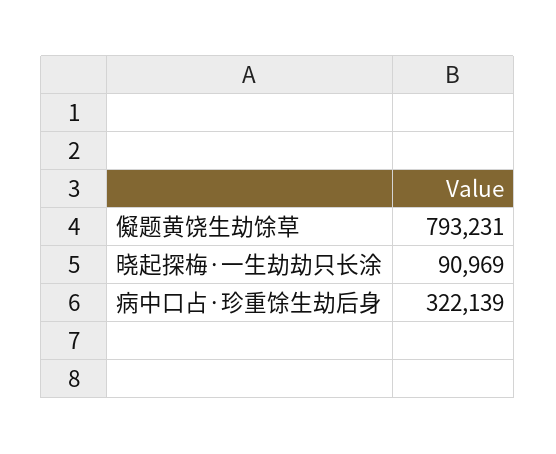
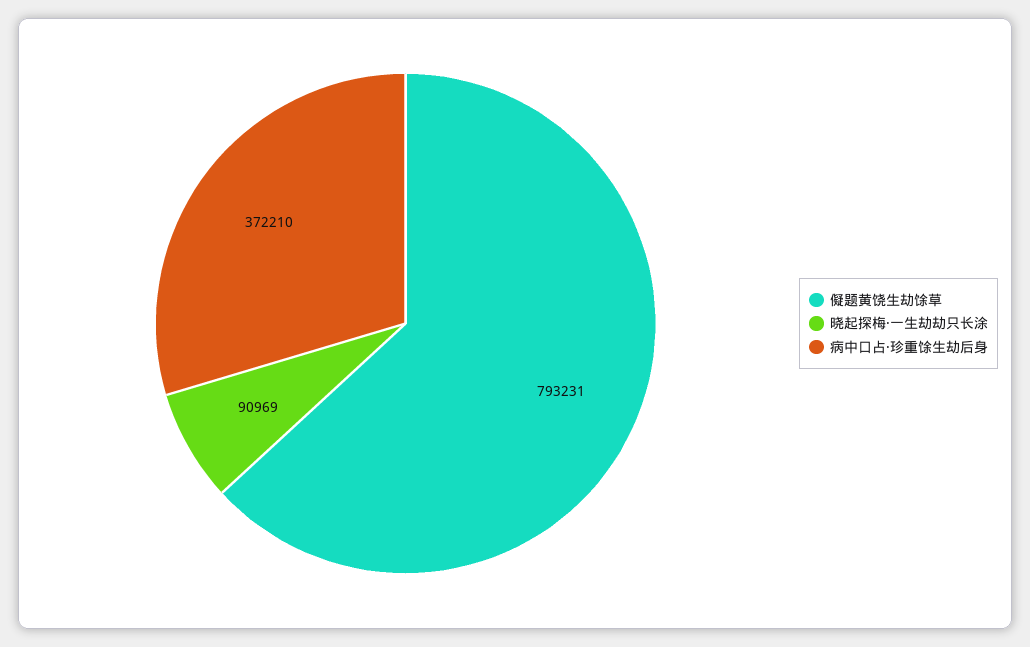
  {
    "儗题黄饶生劫馀草": 793231,
    "晓起探梅·一生劫劫只长涂": 90969,
-   "病中口占·珍重馀生劫后身": 322139
+   "病中口占·珍重馀生劫后身": 372210
  }

